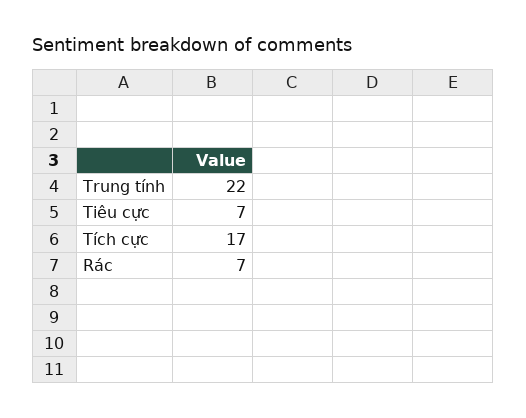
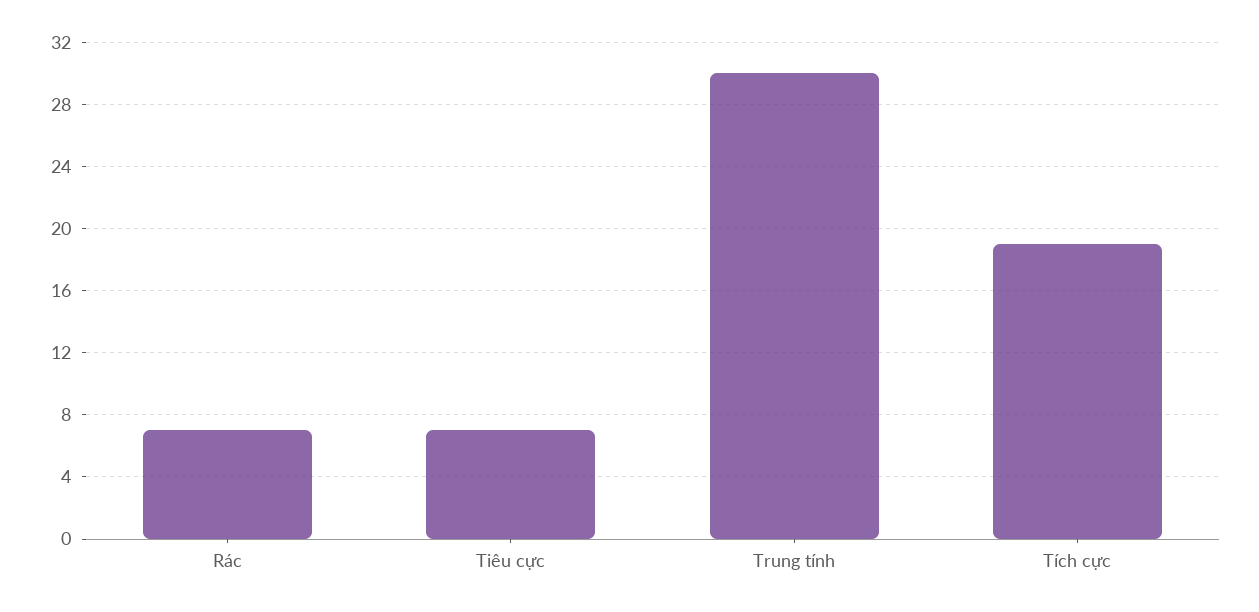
  {
-   "Trung tính": 22,
+   "Trung tính": 30,
    "Tiêu cực": 7,
-   "Tích cực": 17,
+   "Tích cực": 19,
    "Rác": 7
  }

